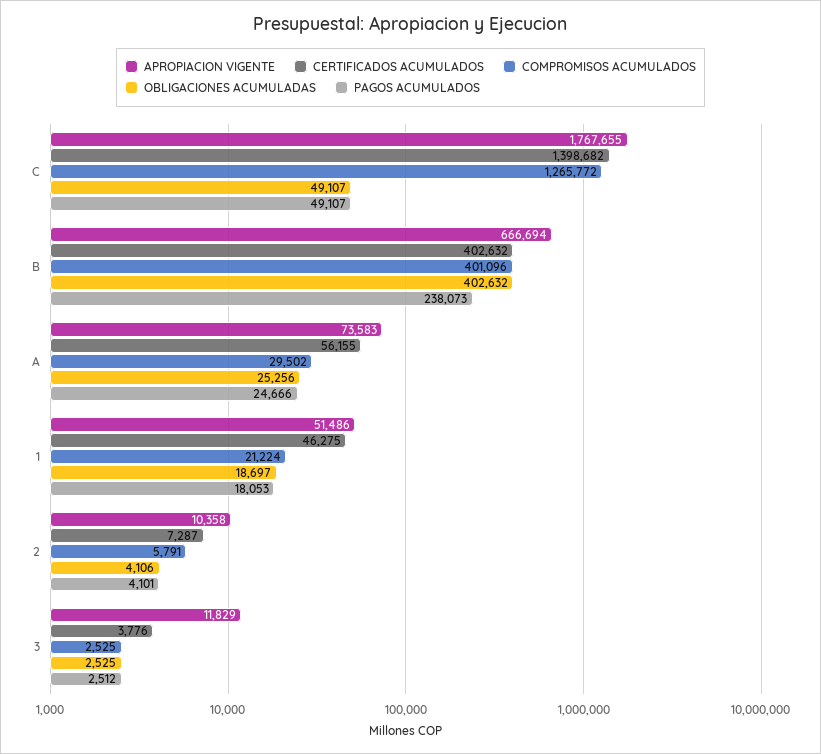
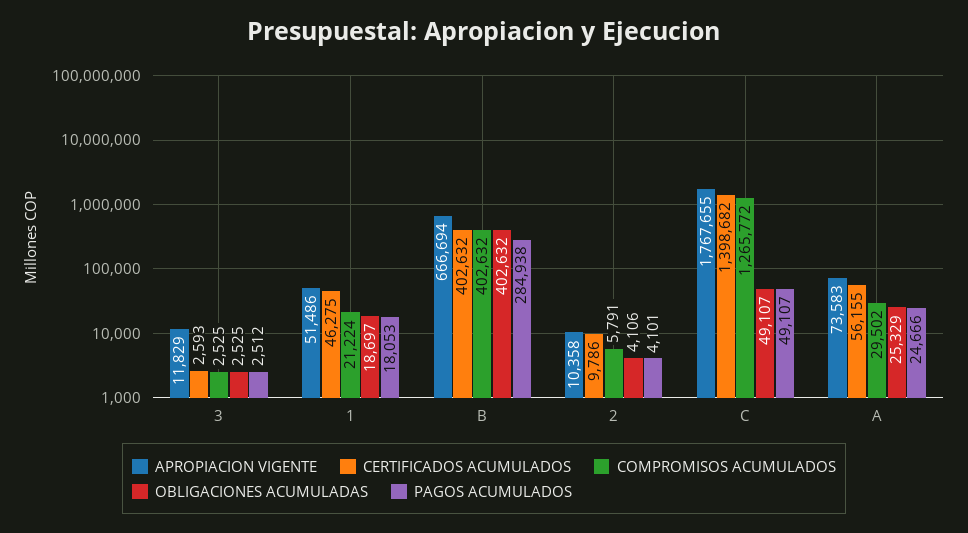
  {
    "APROPIACION VIGENTE": {
      "C": 1767655,
      "B": 666694,
      "A": 73583,
      "1": 51486,
      "2": 10358,
      "3": 11829
    },
    "CERTIFICADOS ACUMULADOS": {
      "C": 1398682,
      "B": 402632,
      "A": 56155,
      "1": 46275,
-     "2": 7287,
+     "2": 9786,
-     "3": 3776
+     "3": 2593
    },
    "COMPROMISOS ACUMULADOS": {
      "C": 1265772,
-     "B": 401096,
+     "B": 402632,
      "A": 29502,
      "1": 21224,
      "2": 5791,
      "3": 2525
    },
    "OBLIGACIONES ACUMULADAS": {
      "C": 49107,
      "B": 402632,
-     "A": 25256,
+     "A": 25329,
      "1": 18697,
      "2": 4106,
      "3": 2525
    },
    "PAGOS ACUMULADOS": {
      "C": 49107,
-     "B": 238073,
+     "B": 284938,
      "A": 24666,
      "1": 18053,
      "2": 4101,
      "3": 2512
    }
  }

